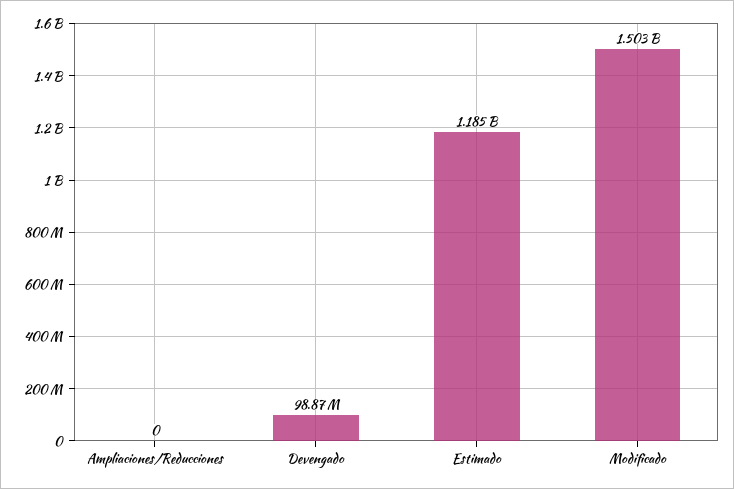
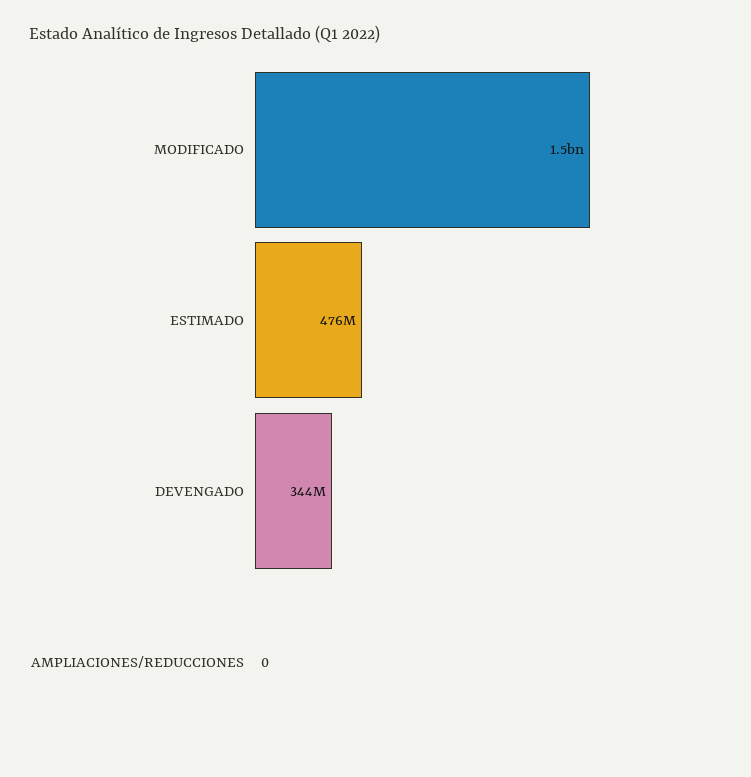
  {
    "Ampliaciones/Reducciones": 0,
-   "Devengado": 98870000,
+   "Devengado": 344000000,
-   "Estimado": 1185000000,
+   "Estimado": 476000000,
    "Modificado": 1503000000
  }

